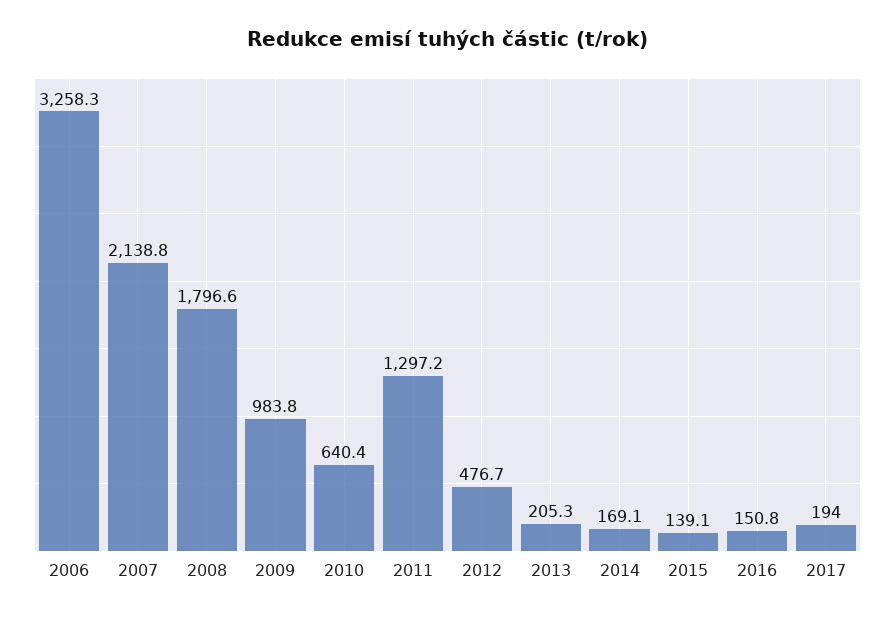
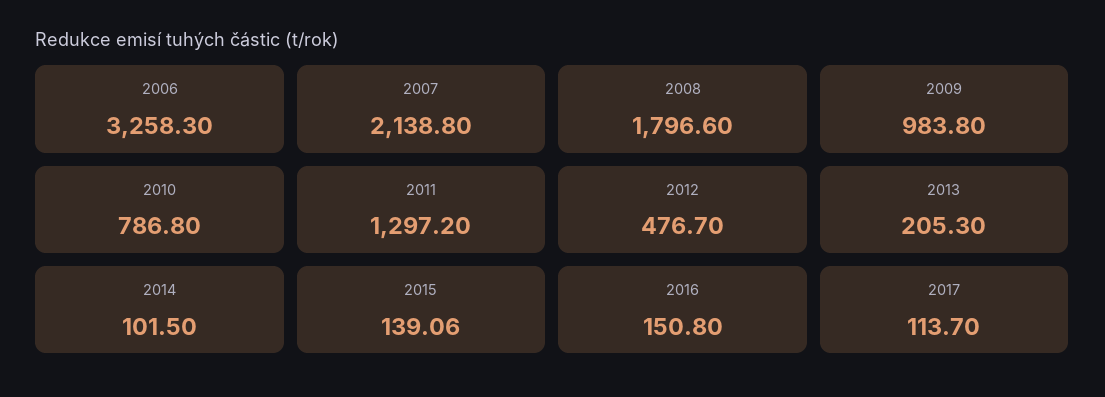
  {
    "2006": 3258.3,
    "2007": 2138.8,
    "2008": 1796.6,
    "2009": 983.8,
-   "2010": 640.4,
+   "2010": 786.8,
    "2011": 1297.2,
    "2012": 476.7,
    "2013": 205.3,
-   "2014": 169.1,
+   "2014": 101.5,
    "2015": 139.06,
    "2016": 150.8,
-   "2017": 194
+   "2017": 113.7
  }

